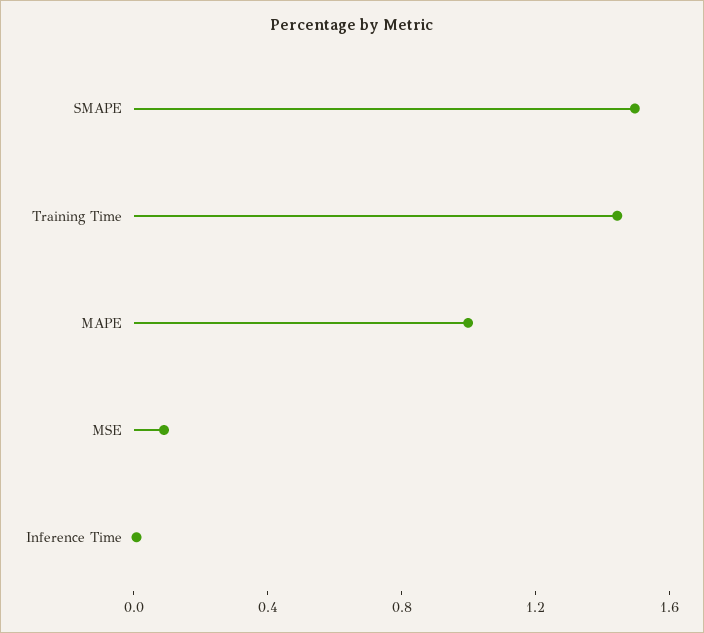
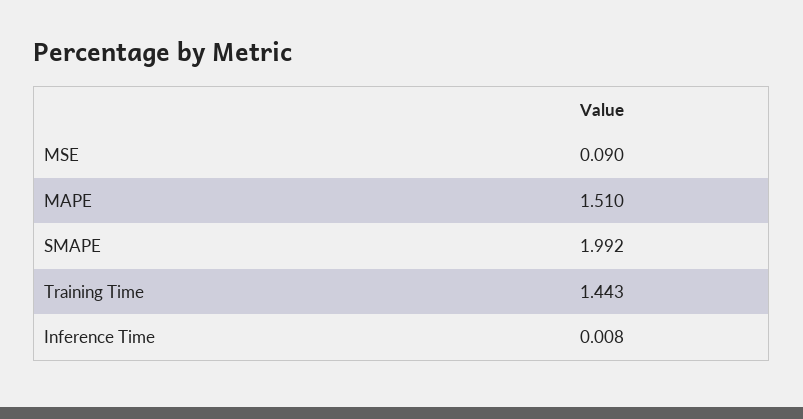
  {
-   "SMAPE": 1.5,
+   "SMAPE": 1.992,
    "Training Time": 1.443,
-   "MAPE": 1,
+   "MAPE": 1.51,
    "MSE": 0.09,
    "Inference Time": 0.008
  }

